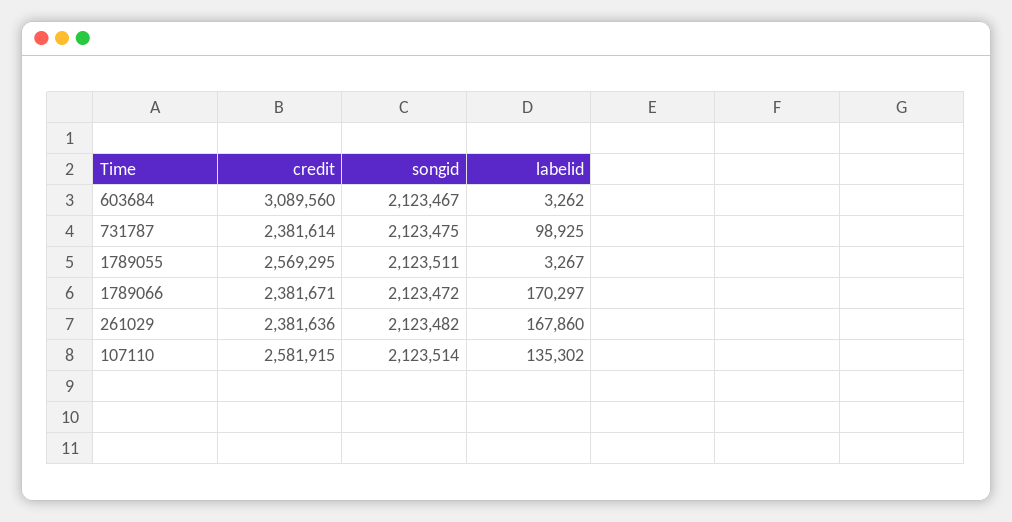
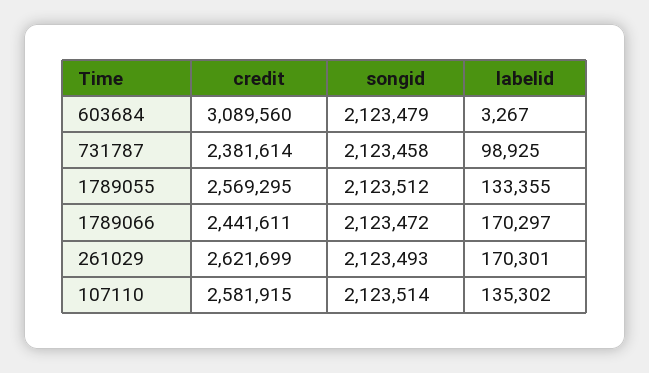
  {
    "credit": {
      "603684": 3089560,
      "731787": 2381614,
      "1789055": 2569295,
-     "1789066": 2381671,
+     "1789066": 2441611,
-     "261029": 2381636,
+     "261029": 2621699,
      "107110": 2581915
    },
    "songid": {
-     "603684": 2123467,
+     "603684": 2123479,
-     "731787": 2123475,
+     "731787": 2123458,
-     "1789055": 2123511,
+     "1789055": 2123512,
      "1789066": 2123472,
-     "261029": 2123482,
+     "261029": 2123493,
      "107110": 2123514
    },
    "labelid": {
-     "603684": 3262,
+     "603684": 3267,
      "731787": 98925,
-     "1789055": 3267,
+     "1789055": 133355,
      "1789066": 170297,
-     "261029": 167860,
+     "261029": 170301,
      "107110": 135302
    }
  }

